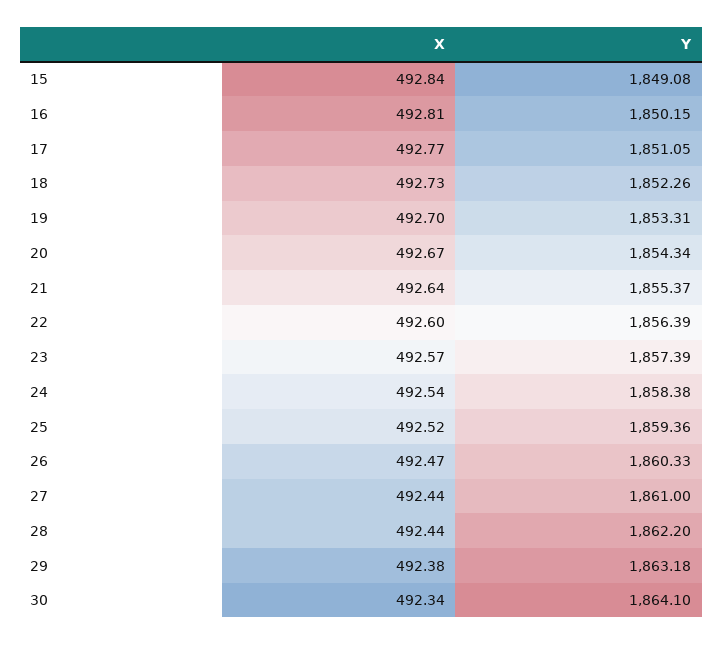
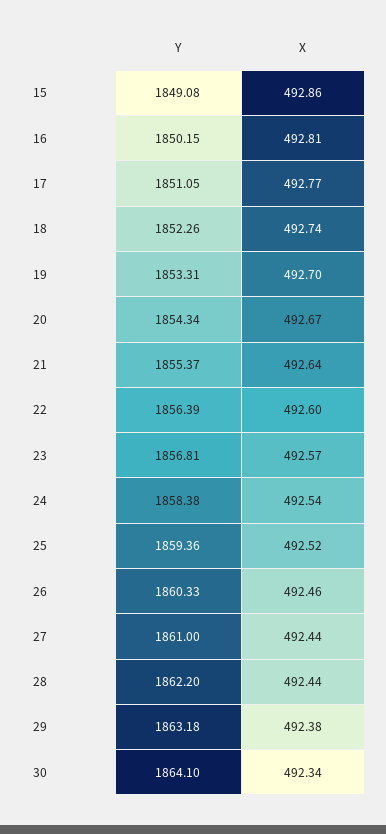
  {
    "X": {
-     "15": 492.84,
+     "15": 492.86,
      "16": 492.81,
      "17": 492.77,
-     "18": 492.73,
+     "18": 492.74,
      "19": 492.7,
      "20": 492.67,
      "21": 492.64,
      "22": 492.6,
      "23": 492.57,
      "24": 492.54,
      "25": 492.52,
-     "26": 492.47,
+     "26": 492.46,
      "27": 492.44,
      "28": 492.44,
      "29": 492.38,
      "30": 492.34
    },
    "Y": {
      "15": 1849.08,
      "16": 1850.15,
      "17": 1851.05,
      "18": 1852.26,
      "19": 1853.31,
      "20": 1854.34,
      "21": 1855.37,
      "22": 1856.39,
-     "23": 1857.39,
+     "23": 1856.81,
      "24": 1858.38,
      "25": 1859.36,
      "26": 1860.33,
      "27": 1861,
      "28": 1862.2,
      "29": 1863.18,
      "30": 1864.1
    }
  }

